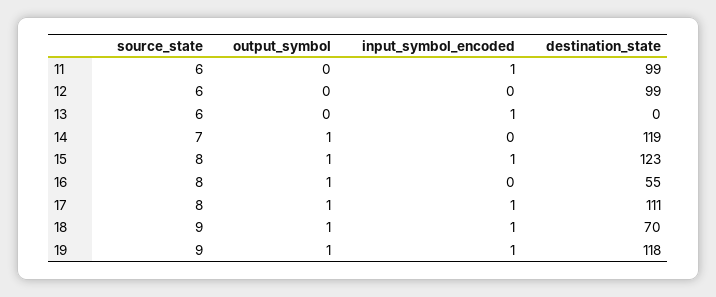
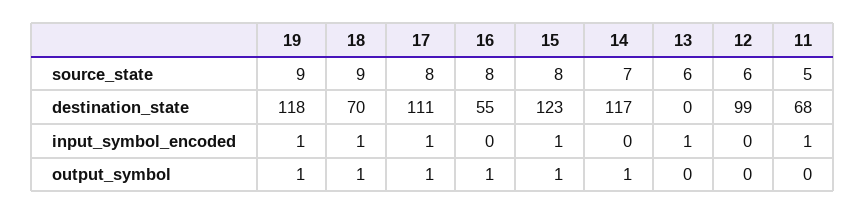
  {
    "source_state": {
-     "11": 6,
+     "11": 5,
      "12": 6,
      "13": 6,
      "14": 7,
      "15": 8,
      "16": 8,
      "17": 8,
      "18": 9,
      "19": 9
    },
    "output_symbol": {
      "11": 0,
      "12": 0,
      "13": 0,
      "14": 1,
      "15": 1,
      "16": 1,
      "17": 1,
      "18": 1,
      "19": 1
    },
    "input_symbol_encoded": {
      "11": 1,
      "12": 0,
      "13": 1,
      "14": 0,
      "15": 1,
      "16": 0,
      "17": 1,
      "18": 1,
      "19": 1
    },
    "destination_state": {
-     "11": 99,
+     "11": 68,
      "12": 99,
      "13": 0,
-     "14": 119,
+     "14": 117,
      "15": 123,
      "16": 55,
      "17": 111,
      "18": 70,
      "19": 118
    }
  }

